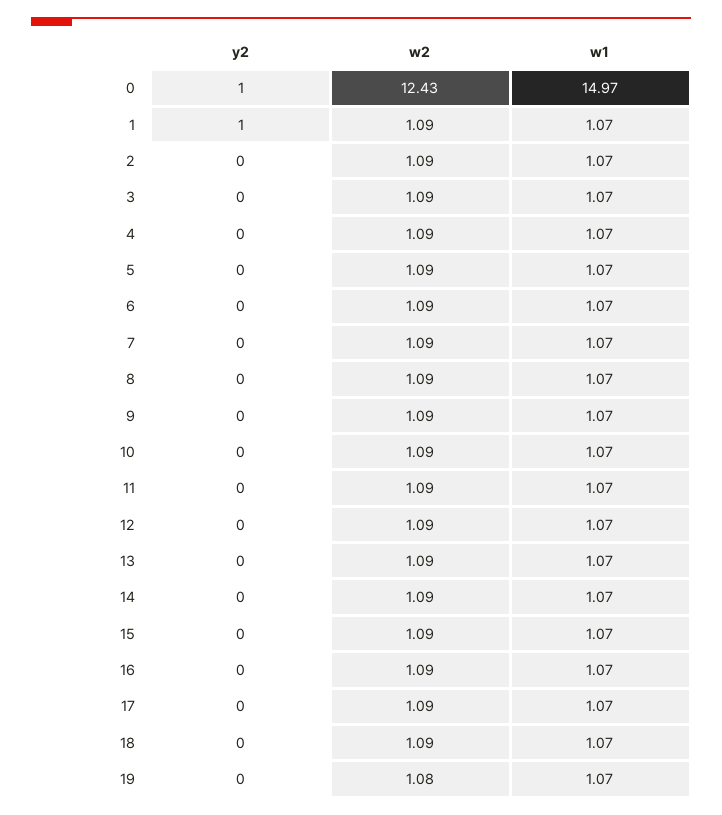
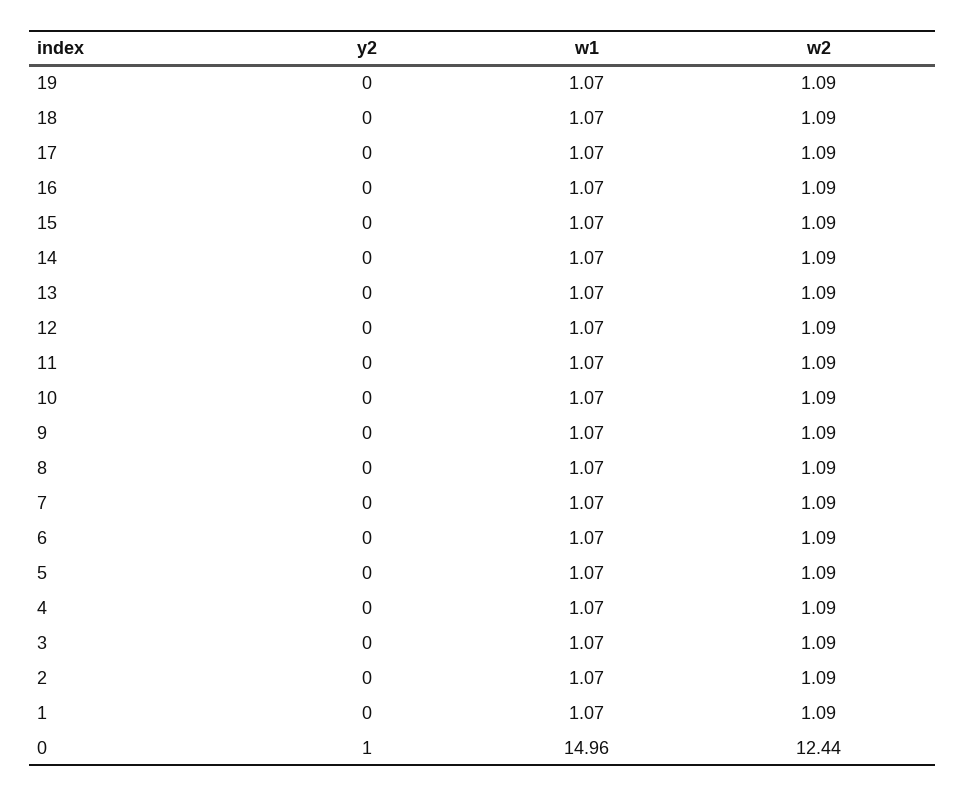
  {
    "y2": {
      "0": 1,
-     "1": 1,
+     "1": 0,
      "2": 0,
      "3": 0,
      "4": 0,
      "5": 0,
      "6": 0,
      "7": 0,
      "8": 0,
      "9": 0,
      "10": 0,
      "11": 0,
      "12": 0,
      "13": 0,
      "14": 0,
      "15": 0,
      "16": 0,
      "17": 0,
      "18": 0,
      "19": 0
    },
    "w2": {
-     "0": 12.43,
+     "0": 12.44,
      "1": 1.09,
      "2": 1.09,
      "3": 1.09,
      "4": 1.09,
      "5": 1.09,
      "6": 1.09,
      "7": 1.09,
      "8": 1.09,
      "9": 1.09,
      "10": 1.09,
      "11": 1.09,
      "12": 1.09,
      "13": 1.09,
      "14": 1.09,
      "15": 1.09,
      "16": 1.09,
      "17": 1.09,
      "18": 1.09,
-     "19": 1.08
+     "19": 1.09
    },
    "w1": {
-     "0": 14.97,
+     "0": 14.96,
      "1": 1.07,
      "2": 1.07,
      "3": 1.07,
      "4": 1.07,
      "5": 1.07,
      "6": 1.07,
      "7": 1.07,
      "8": 1.07,
      "9": 1.07,
      "10": 1.07,
      "11": 1.07,
      "12": 1.07,
      "13": 1.07,
      "14": 1.07,
      "15": 1.07,
      "16": 1.07,
      "17": 1.07,
      "18": 1.07,
      "19": 1.07
    }
  }

